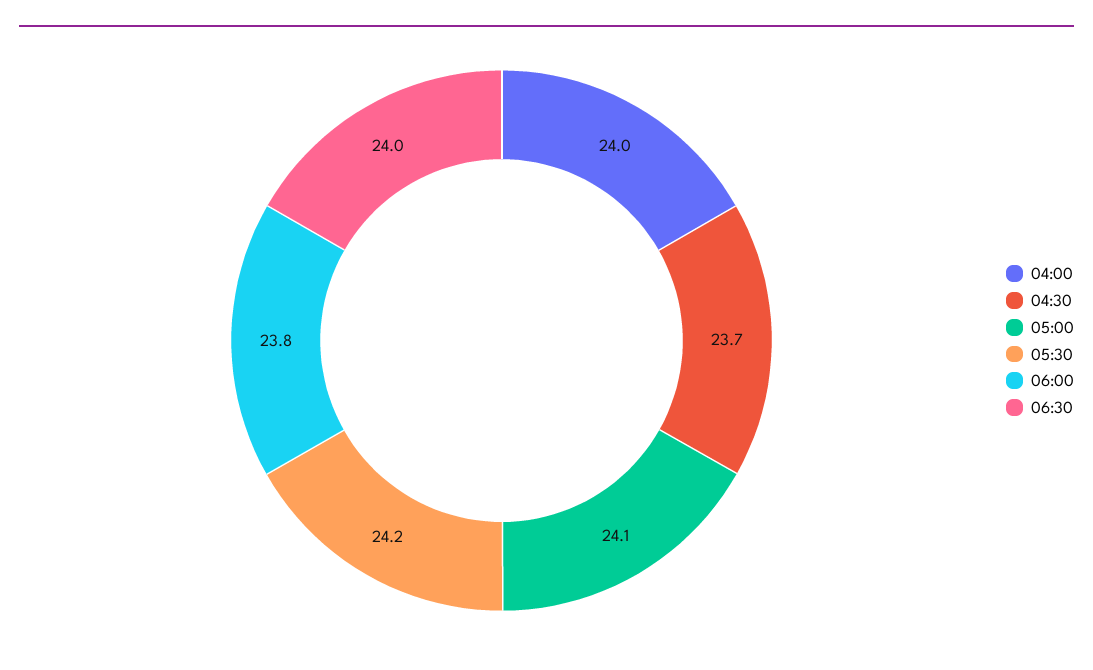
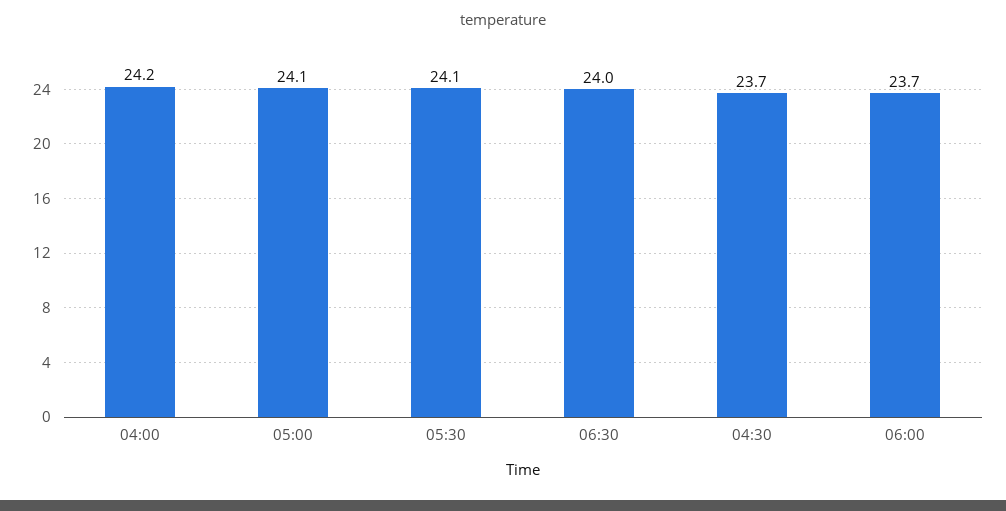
  {
-   "04:00": 24,
+   "04:00": 24.2,
    "04:30": 23.7,
    "05:00": 24.1,
-   "05:30": 24.2,
+   "05:30": 24.1,
-   "06:00": 23.8,
+   "06:00": 23.7,
    "06:30": 24
  }

